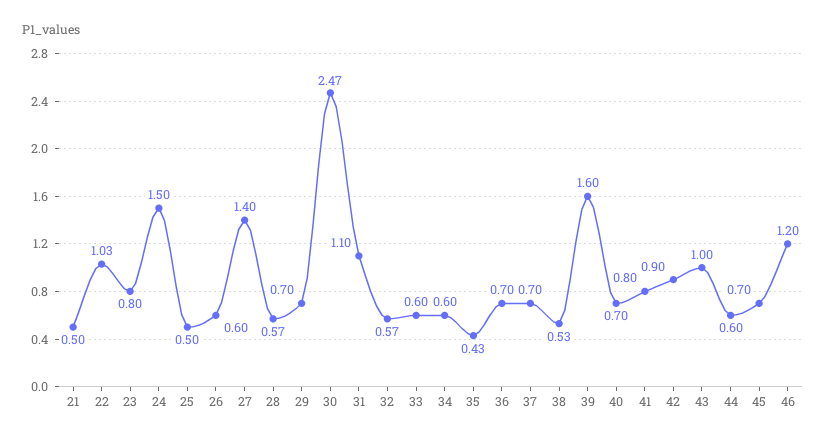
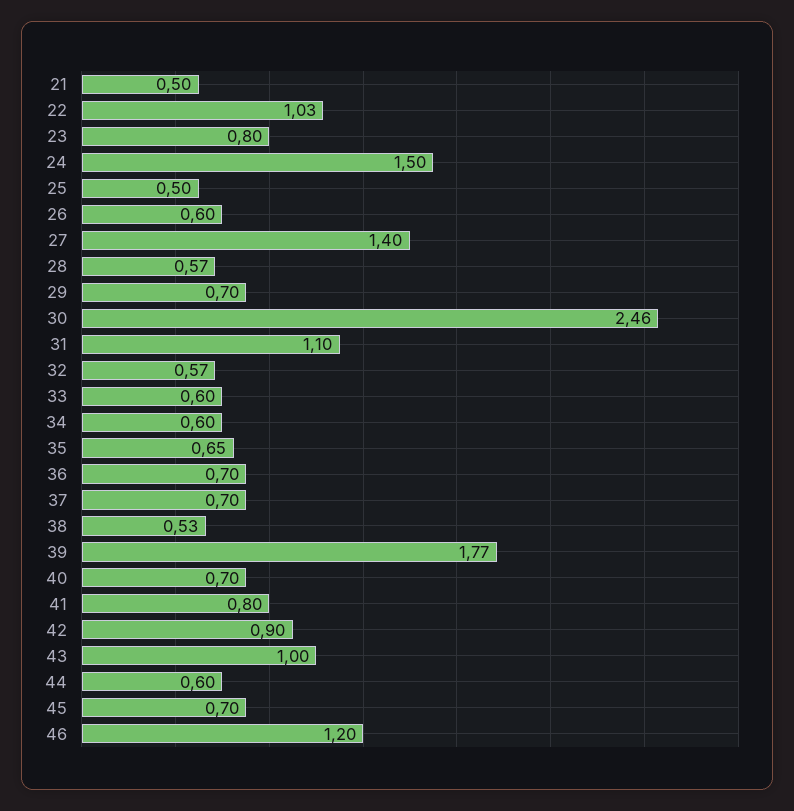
  {
    "21": 0.5,
    "22": 1.03,
    "23": 0.8,
    "24": 1.5,
    "25": 0.5,
    "26": 0.6,
    "27": 1.4,
    "28": 0.57,
    "29": 0.7,
-   "30": 2.47,
+   "30": 2.46,
    "31": 1.1,
    "32": 0.57,
    "33": 0.6,
    "34": 0.6,
-   "35": 0.43,
+   "35": 0.65,
    "36": 0.7,
    "37": 0.7,
    "38": 0.53,
-   "39": 1.6,
+   "39": 1.77,
    "40": 0.7,
    "41": 0.8,
    "42": 0.9,
    "43": 1,
    "44": 0.6,
    "45": 0.7,
    "46": 1.2
  }

